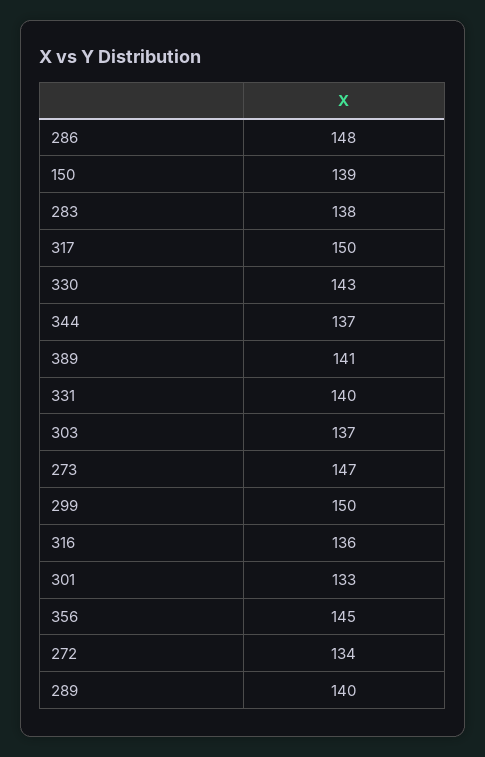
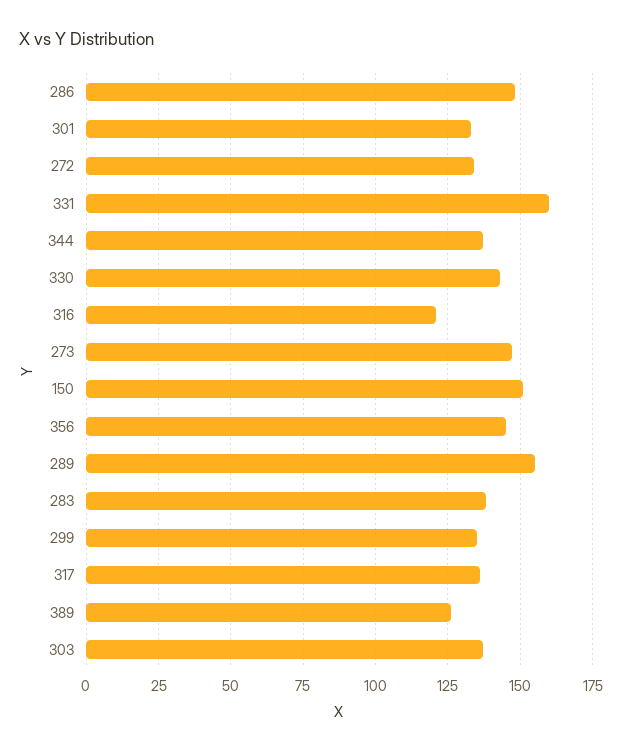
  {
    "286": 148,
-   "150": 139,
+   "150": 150,
    "283": 138,
-   "317": 150,
+   "317": 135,
    "330": 143,
    "344": 137,
-   "389": 141,
+   "389": 125,
-   "331": 140,
+   "331": 160,
    "303": 137,
    "273": 147,
-   "299": 150,
+   "299": 135,
-   "316": 136,
+   "316": 120,
    "301": 133,
    "356": 145,
    "272": 134,
-   "289": 140
+   "289": 155
  }

